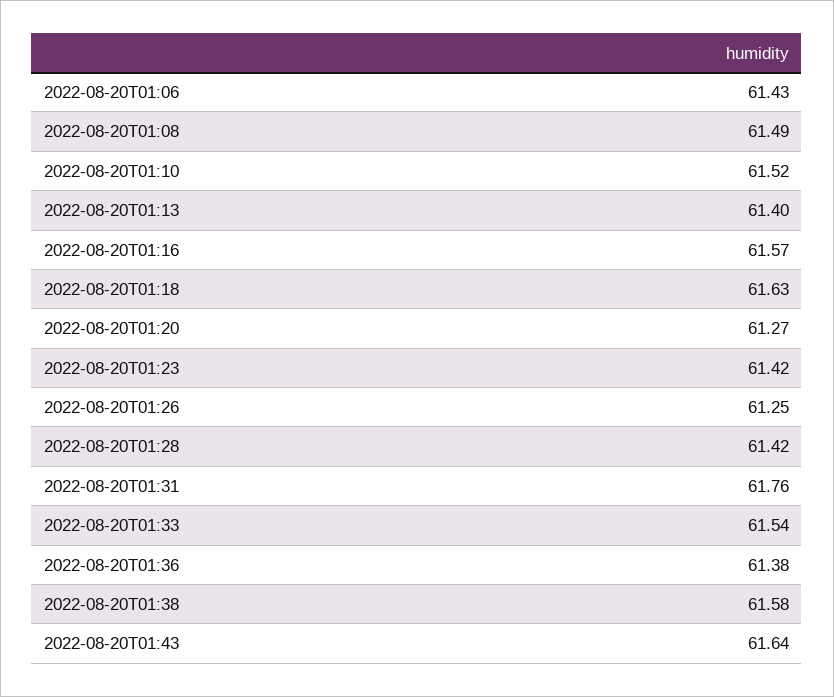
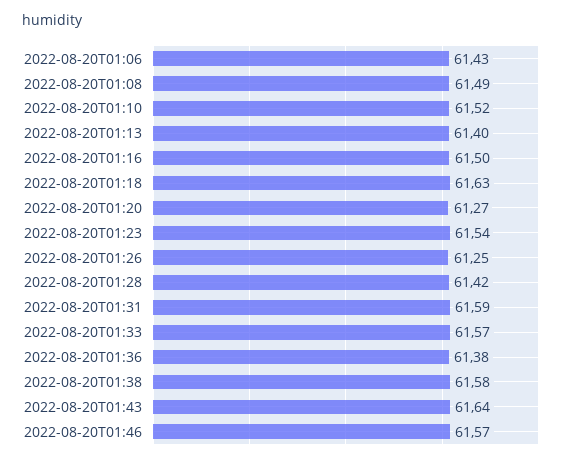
  {
    "2022-08-20T01:06": 61.43,
    "2022-08-20T01:08": 61.49,
    "2022-08-20T01:10": 61.52,
    "2022-08-20T01:13": 61.4,
-   "2022-08-20T01:16": 61.57,
+   "2022-08-20T01:16": 61.5,
    "2022-08-20T01:18": 61.63,
    "2022-08-20T01:20": 61.27,
-   "2022-08-20T01:23": 61.42,
+   "2022-08-20T01:23": 61.54,
    "2022-08-20T01:26": 61.25,
    "2022-08-20T01:28": 61.42,
-   "2022-08-20T01:31": 61.76,
+   "2022-08-20T01:31": 61.59,
-   "2022-08-20T01:33": 61.54,
+   "2022-08-20T01:33": 61.57,
    "2022-08-20T01:36": 61.38,
    "2022-08-20T01:38": 61.58,
-   "2022-08-20T01:43": 61.64
+   "2022-08-20T01:43": 61.64,
+   "2022-08-20T01:46": 61.57
  }

